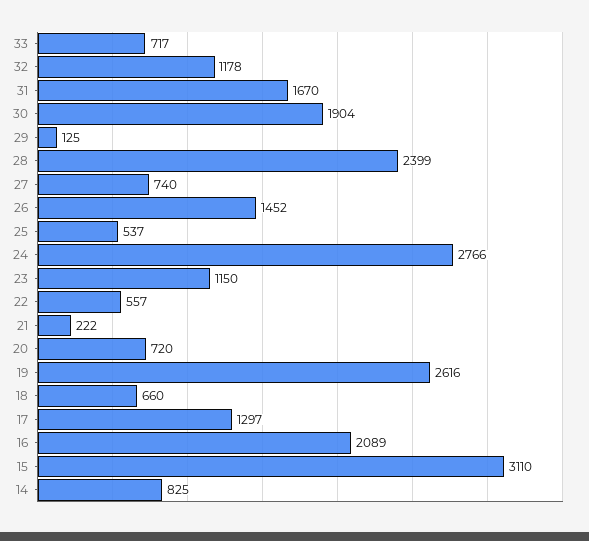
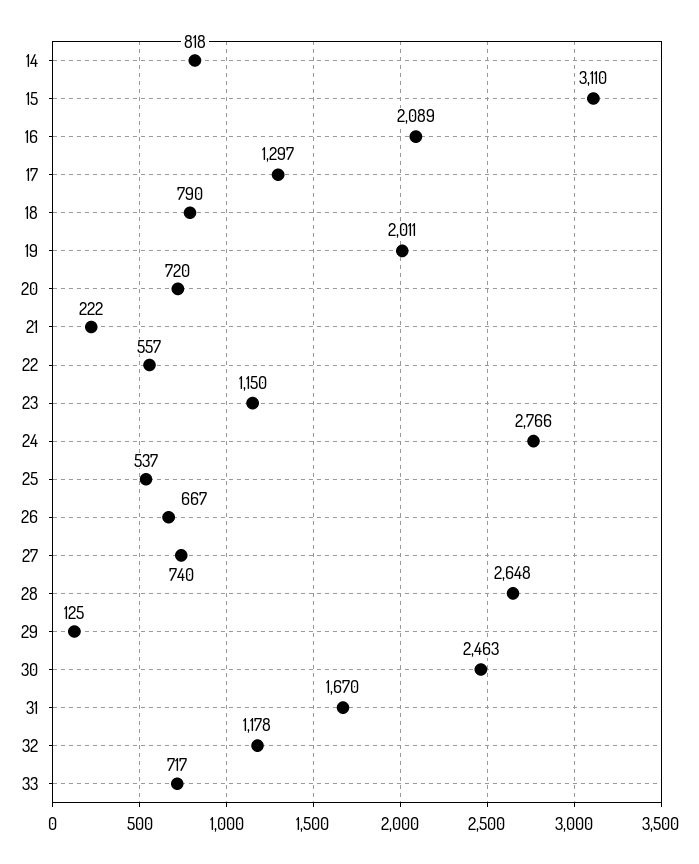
  {
    "33": 717,
    "32": 1178,
    "31": 1670,
-   "30": 1904,
+   "30": 2463,
    "29": 125,
-   "28": 2399,
+   "28": 2648,
    "27": 740,
-   "26": 1452,
+   "26": 667,
    "25": 537,
    "24": 2766,
    "23": 1150,
    "22": 557,
    "21": 222,
    "20": 720,
-   "19": 2616,
+   "19": 2011,
-   "18": 660,
+   "18": 790,
    "17": 1297,
    "16": 2089,
    "15": 3110,
-   "14": 825
+   "14": 818
  }

